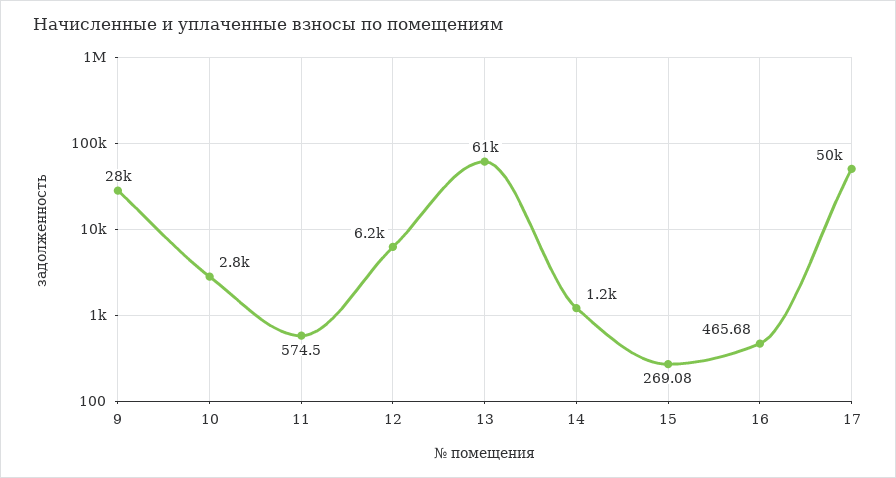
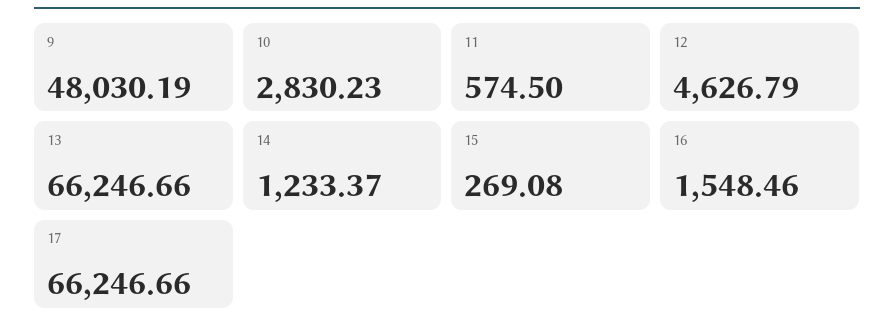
  {
-   "9": 28000,
+   "9": 48030.19,
    "10": 2830.23,
    "11": 574.5,
-   "12": 6200,
+   "12": 4626.79,
-   "13": 61000,
+   "13": 66246.66,
    "14": 1233.37,
    "15": 269.08,
-   "16": 465.68,
+   "16": 1548.46,
-   "17": 50000
+   "17": 66246.66
  }

